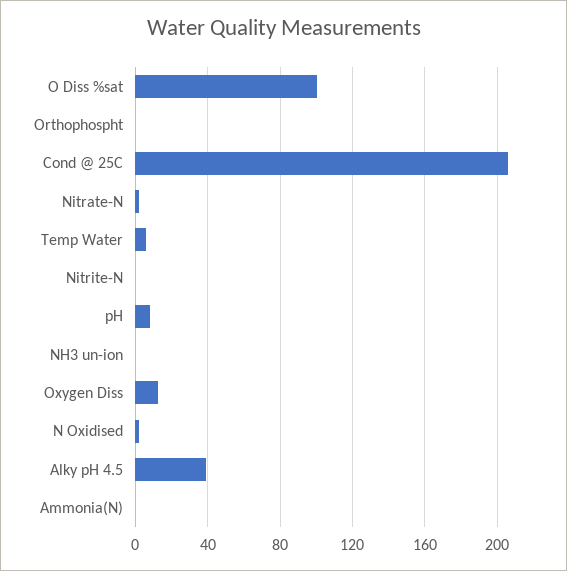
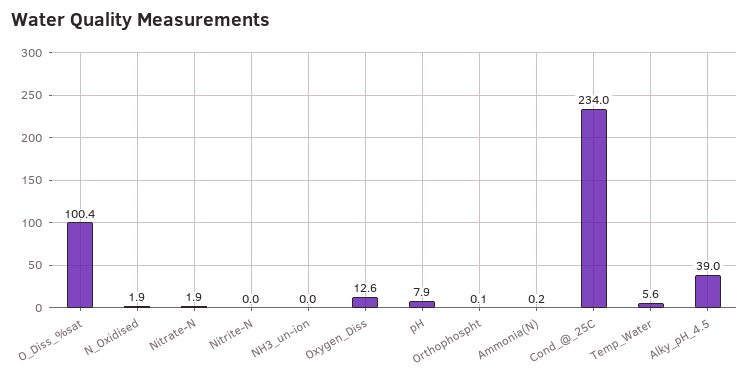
  {
    "O Diss %sat": 100.4,
    "Orthophospht": 0.1,
-   "Cond @ 25C": 205,
+   "Cond @ 25C": 234,
    "Nitrate-N": 1.9,
    "Temp Water": 5.6,
    "Nitrite-N": 0,
    "pH": 7.9,
    "NH3 un-ion": 0,
    "Oxygen Diss": 12.6,
    "N Oxidised": 1.9,
    "Alky pH 4.5": 39,
    "Ammonia(N)": 0.2
  }

